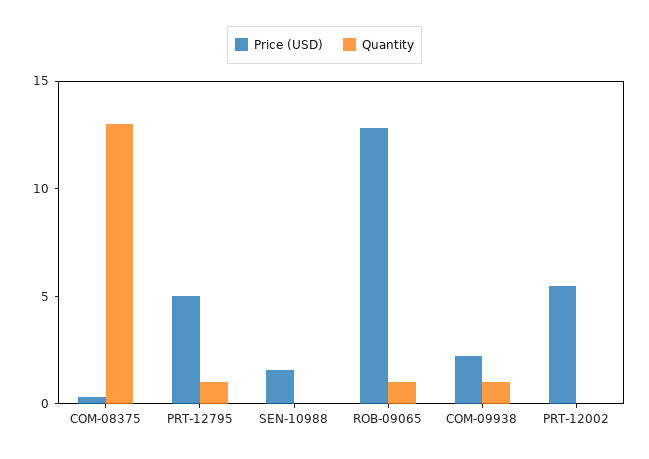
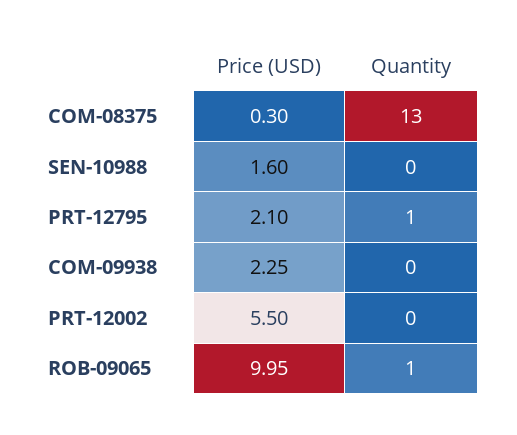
  {
    "Price (USD)": {
      "COM-08375": 0.3,
-     "PRT-12795": 5,
+     "PRT-12795": 2.1,
      "SEN-10988": 1.6,
-     "ROB-09065": 13,
+     "ROB-09065": 9.95,
      "COM-09938": 2.25,
      "PRT-12002": 5.5
    },
    "Quantity": {
      "COM-08375": 13,
      "PRT-12795": 1,
      "SEN-10988": 0,
      "ROB-09065": 1,
-     "COM-09938": 1,
+     "COM-09938": 0,
      "PRT-12002": 0
    }
  }

